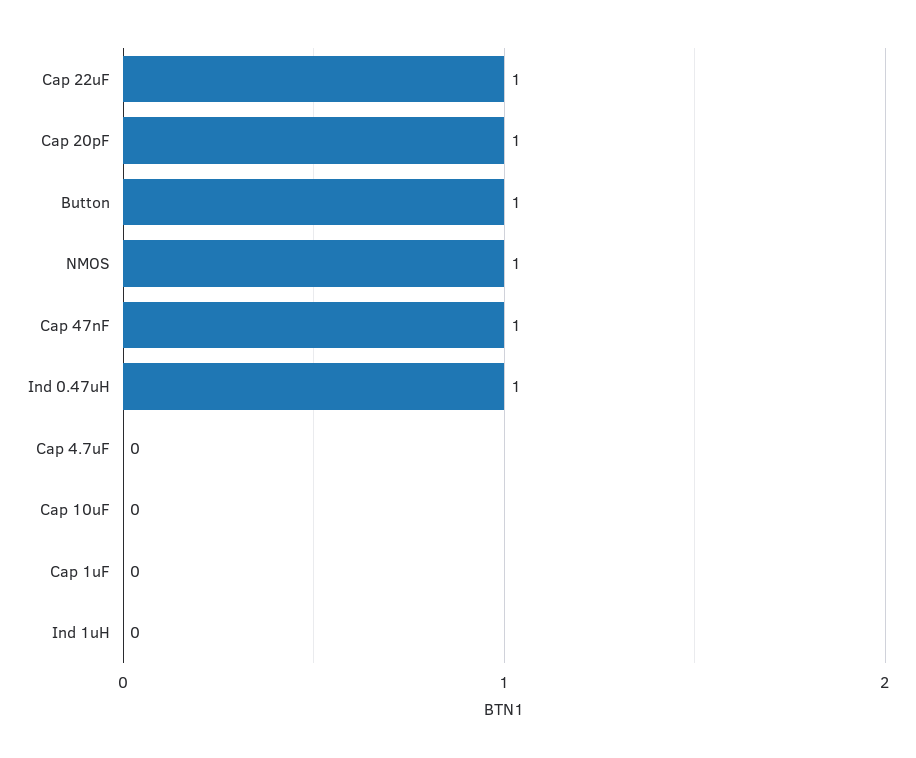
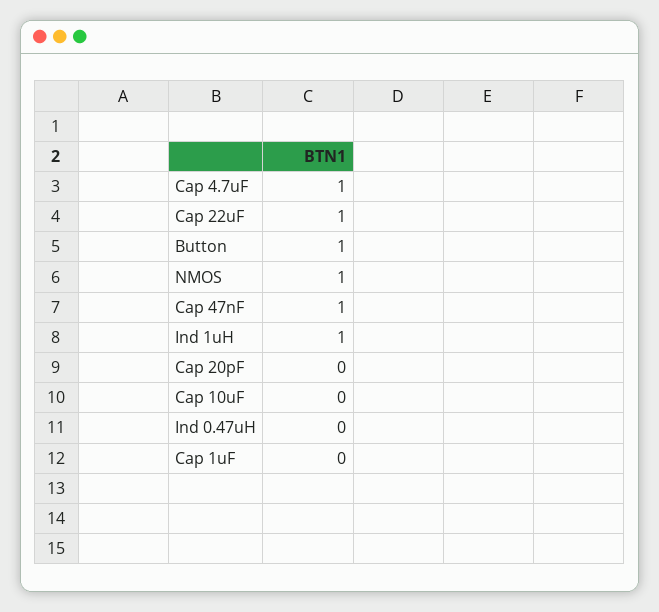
  {
    "Cap 22uF": 1,
-   "Cap 20pF": 1,
+   "Cap 20pF": 0,
    "Button": 1,
    "NMOS": 1,
    "Cap 47nF": 1,
-   "Ind 0.47uH": 1,
+   "Ind 0.47uH": 0,
-   "Cap 4.7uF": 0,
+   "Cap 4.7uF": 1,
    "Cap 10uF": 0,
    "Cap 1uF": 0,
-   "Ind 1uH": 0
+   "Ind 1uH": 1
  }

